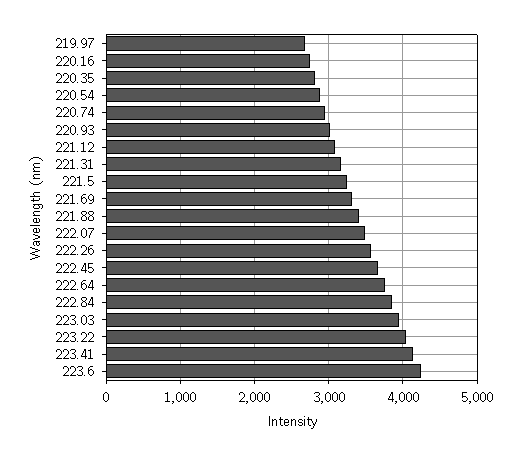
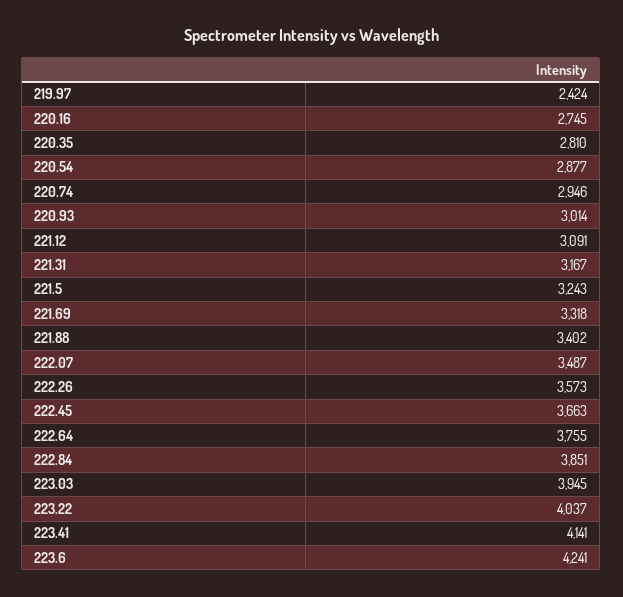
  {
-   "219.97": 2700,
+   "219.97": 2424,
    "220.16": 2745,
    "220.35": 2810,
    "220.54": 2877,
    "220.74": 2946,
    "220.93": 3014,
    "221.12": 3091,
    "221.31": 3167,
    "221.5": 3243,
    "221.69": 3318,
    "221.88": 3402,
    "222.07": 3487,
    "222.26": 3573,
    "222.45": 3663,
    "222.64": 3755,
    "222.84": 3851,
    "223.03": 3945,
    "223.22": 4037,
    "223.41": 4141,
    "223.6": 4241
  }

